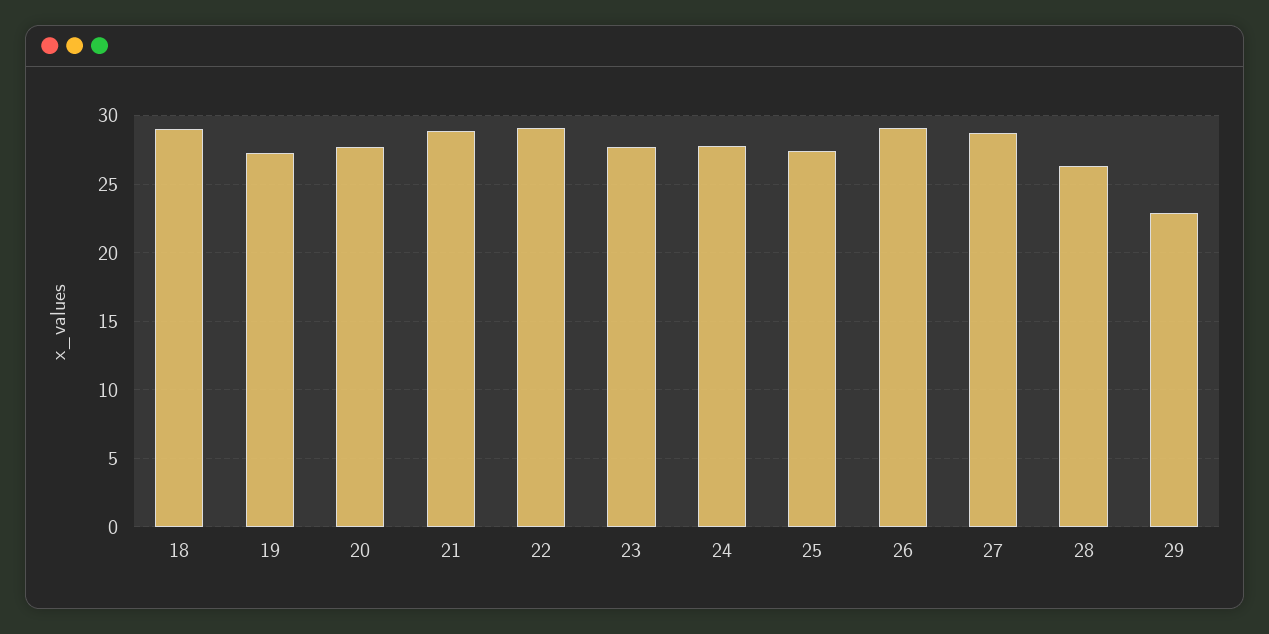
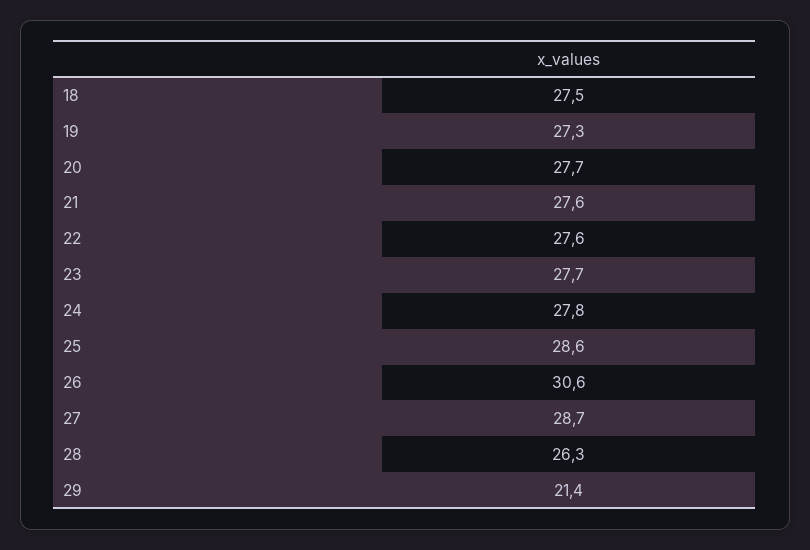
  {
-   "18": 29,
+   "18": 27.5,
    "19": 27.3,
    "20": 27.7,
-   "21": 29,
+   "21": 27.6,
-   "22": 29,
+   "22": 27.6,
    "23": 27.7,
    "24": 27.8,
-   "25": 27.5,
+   "25": 28.6,
-   "26": 29,
+   "26": 30.6,
    "27": 28.7,
    "28": 26.3,
-   "29": 23
+   "29": 21.4
  }

